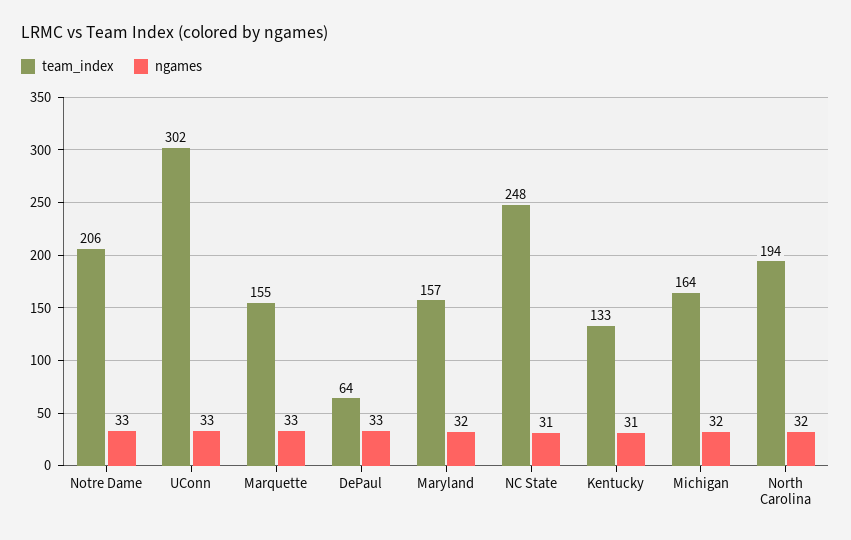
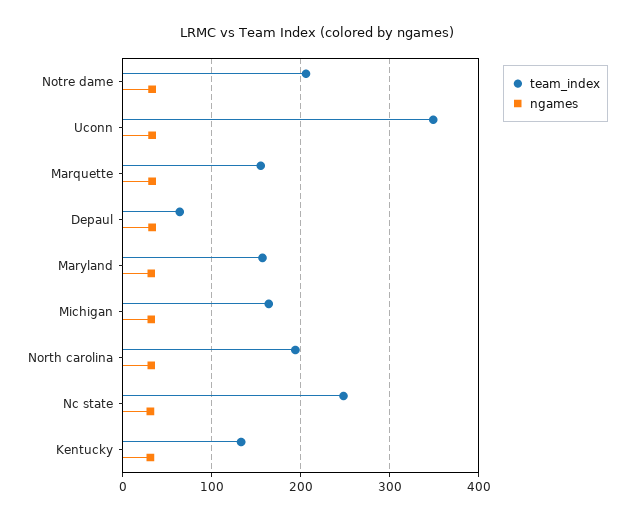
  {
    "team_index": {
      "Notre Dame": 206,
-     "UConn": 302,
+     "UConn": 350,
      "Marquette": 155,
      "DePaul": 64,
      "Maryland": 157,
      "NC State": 248,
      "Kentucky": 133,
      "Michigan": 164,
      "North Carolina": 194
    },
    "ngames": {
      "Notre Dame": 33,
      "UConn": 33,
      "Marquette": 33,
      "DePaul": 33,
      "Maryland": 32,
      "NC State": 31,
      "Kentucky": 31,
      "Michigan": 32,
      "North Carolina": 32
    }
  }

